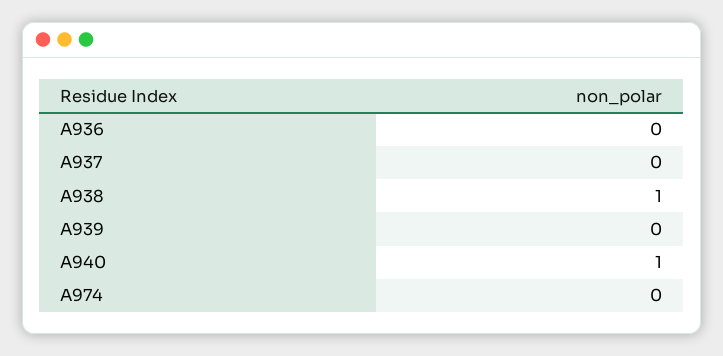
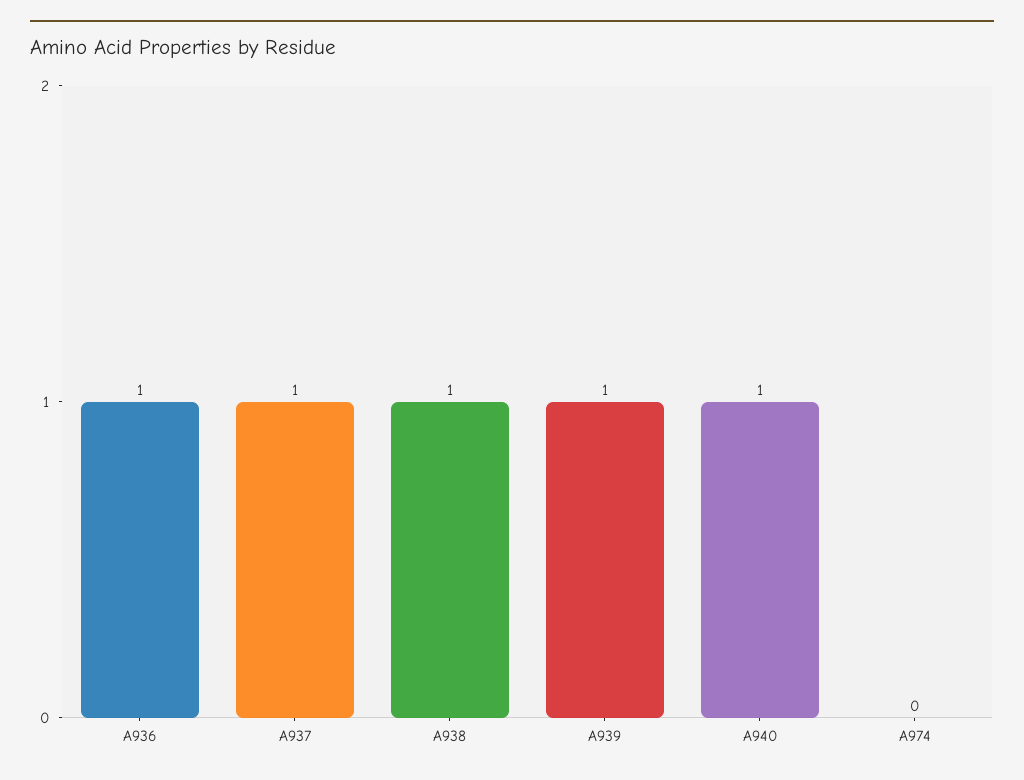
  {
-   "A936": 0,
+   "A936": 1,
-   "A937": 0,
+   "A937": 1,
    "A938": 1,
-   "A939": 0,
+   "A939": 1,
    "A940": 1,
    "A974": 0
  }

